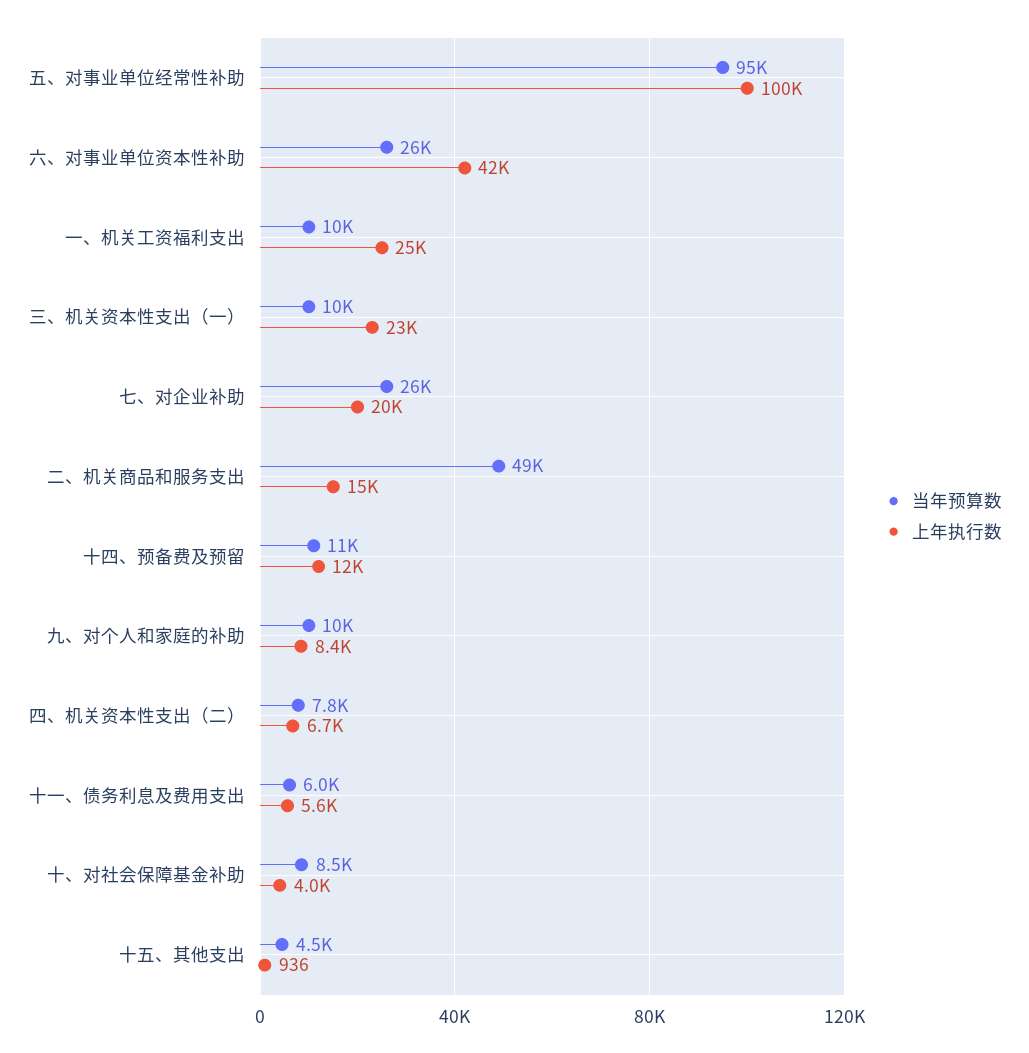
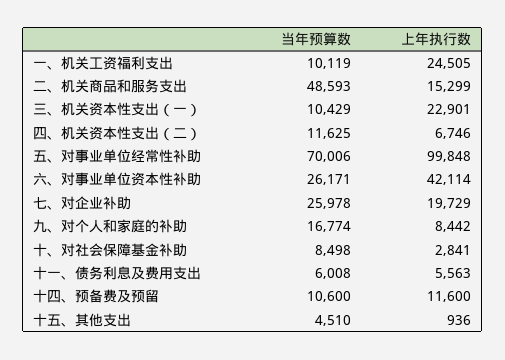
  {
    "当年预算数": {
-     "五、对事业单位经常性补助": 95000,
+     "五、对事业单位经常性补助": 70006,
      "六、对事业单位资本性补助": 26171,
      "一、机关工资福利支出": 10119,
      "三、机关资本性支出（一）": 10429,
      "七、对企业补助": 25978,
      "二、机关商品和服务支出": 48593,
      "十四、预备费及预留": 10600,
-     "九、对个人和家庭的补助": 10000,
+     "九、对个人和家庭的补助": 16774,
-     "四、机关资本性支出（二）": 7800,
+     "四、机关资本性支出（二）": 11625,
      "十一、债务利息及费用支出": 6008,
      "十、对社会保障基金补助": 8498,
      "十五、其他支出": 4510
    },
    "上年执行数": {
      "五、对事业单位经常性补助": 99848,
      "六、对事业单位资本性补助": 42114,
      "一、机关工资福利支出": 24505,
      "三、机关资本性支出（一）": 22901,
      "七、对企业补助": 19729,
      "二、机关商品和服务支出": 15299,
      "十四、预备费及预留": 11600,
      "九、对个人和家庭的补助": 8442,
      "四、机关资本性支出（二）": 6746,
      "十一、债务利息及费用支出": 5563,
-     "十、对社会保障基金补助": 4000,
+     "十、对社会保障基金补助": 2841,
      "十五、其他支出": 936
    }
  }

